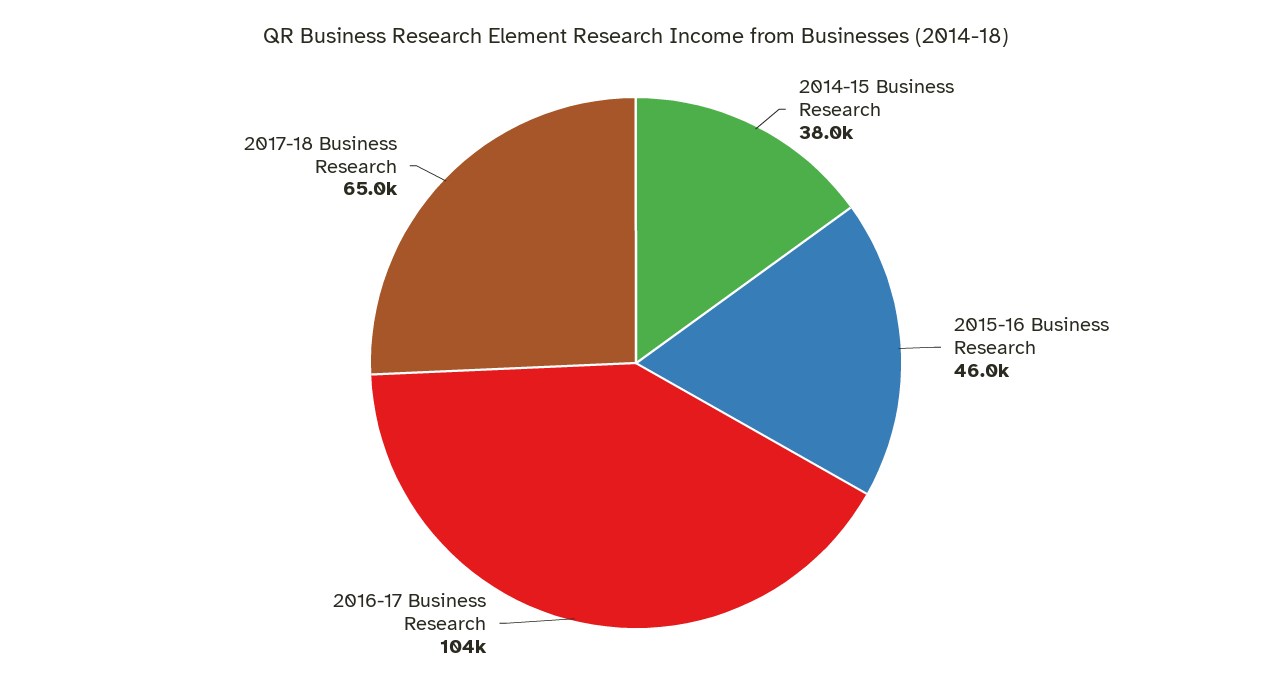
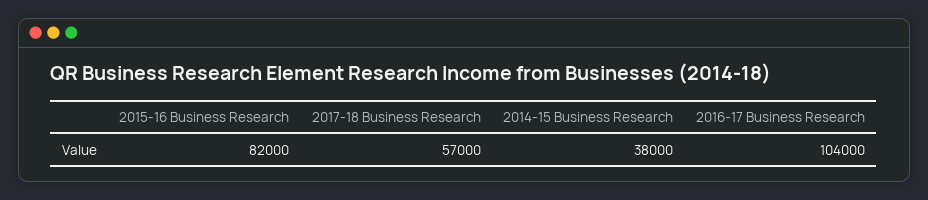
  {
    "2014-15 Business Research": 38000,
-   "2015-16 Business Research": 46000,
+   "2015-16 Business Research": 82000,
    "2016-17 Business Research": 104000,
-   "2017-18 Business Research": 65000
+   "2017-18 Business Research": 57000
  }

